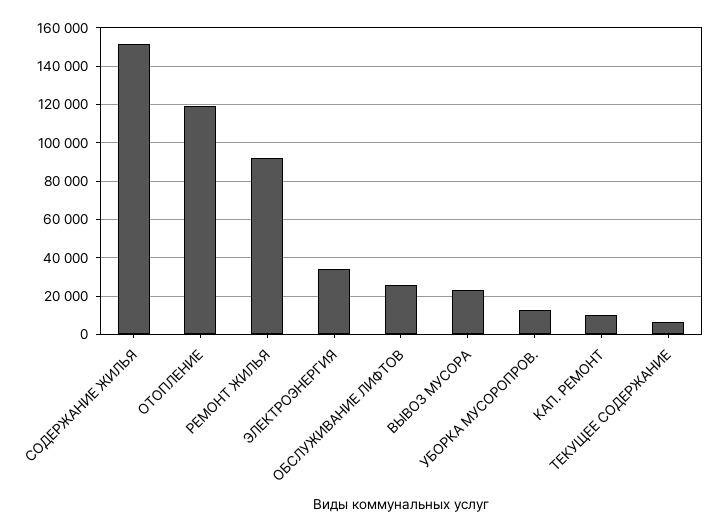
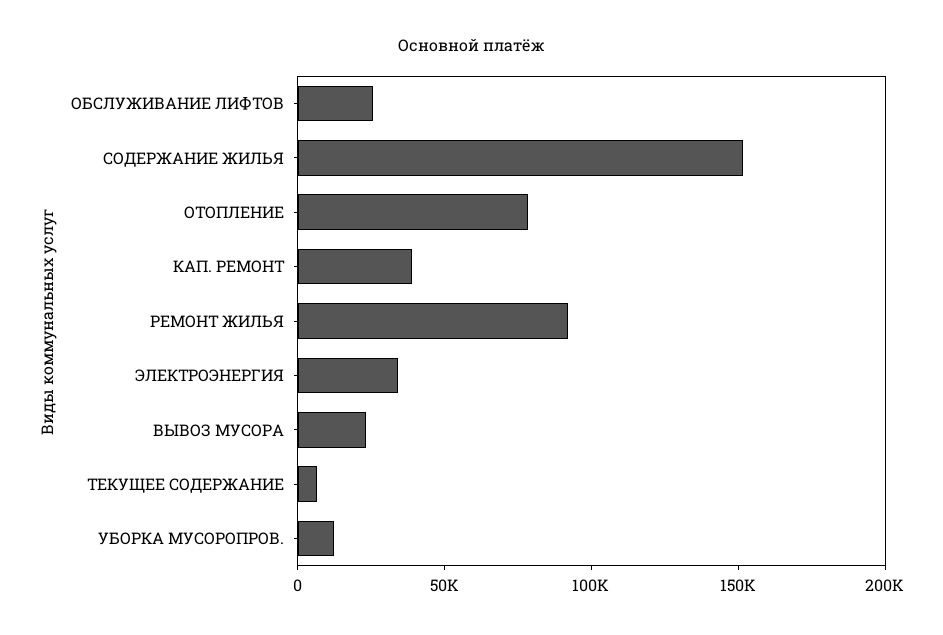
  {
    "СОДЕРЖАНИЕ ЖИЛЬЯ": 150000,
-   "ОТОПЛЕНИЕ": 120000,
+   "ОТОПЛЕНИЕ": 80000,
    "РЕМОНТ ЖИЛЬЯ": 90000,
    "ЭЛЕКТРОЭНЕРГИЯ": 35000,
    "ОБСЛУЖИВАНИЕ ЛИФТОВ": 25000,
    "ВЫВОЗ МУСОРА": 25000,
    "УБОРКА МУСОРОПРОВ.": 10000,
-   "КАП. РЕМОНТ": 10000,
+   "КАП. РЕМОНТ": 40000,
    "ТЕКУЩЕЕ СОДЕРЖАНИЕ": 5000
  }

